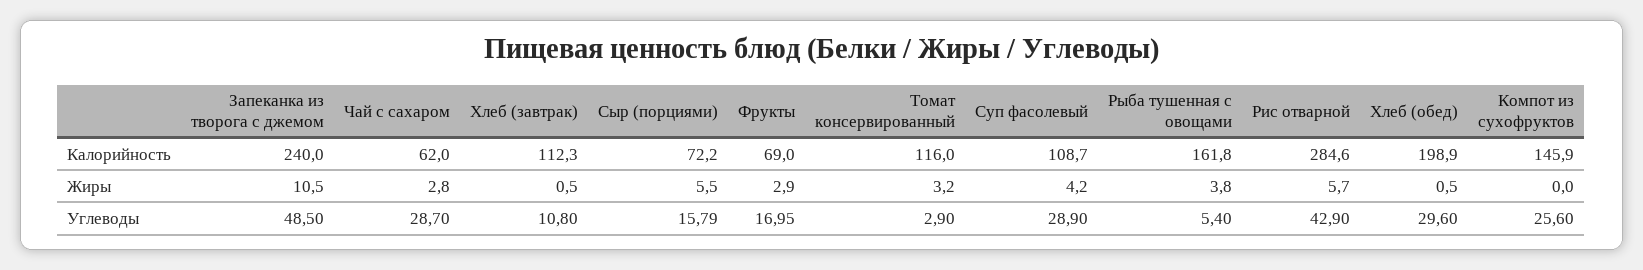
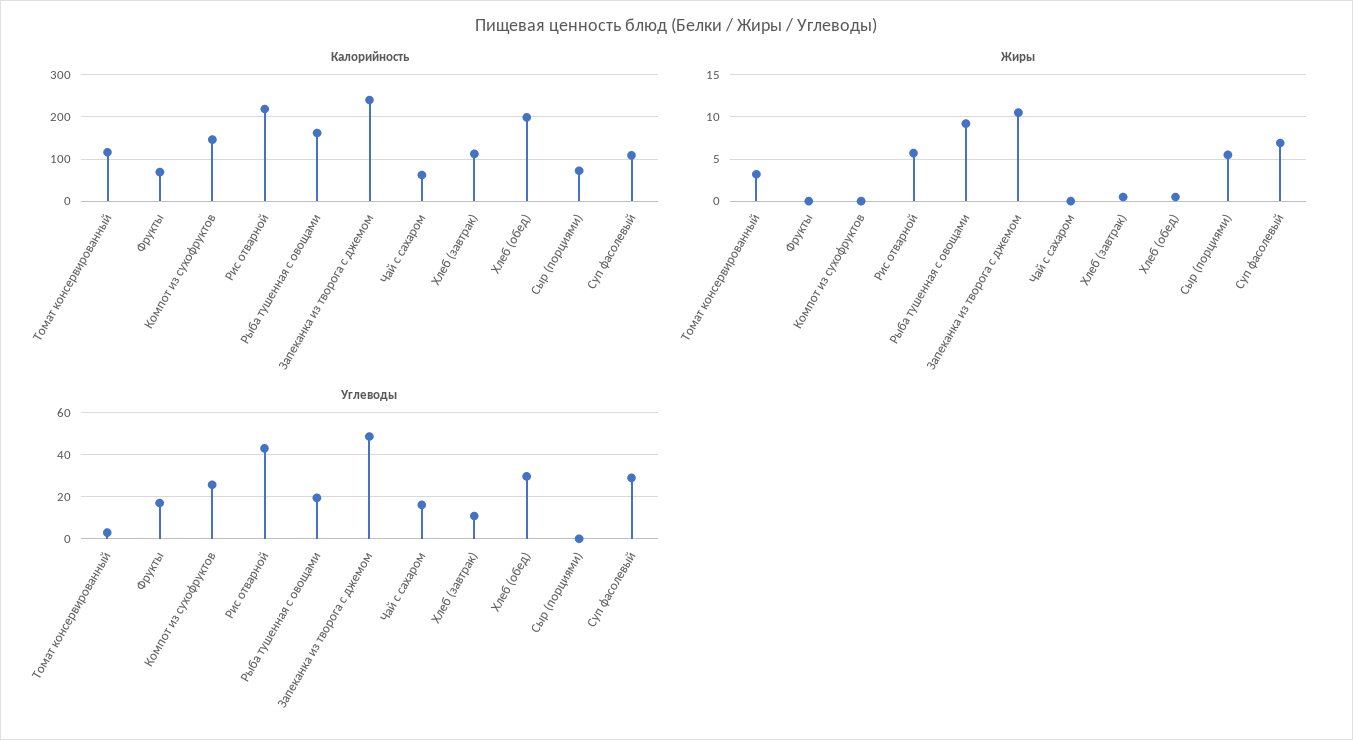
  {
    "Калорийность": {
      "Запеканка из творога с джемом": 240,
      "Чай с сахаром": 62,
      "Хлеб (завтрак)": 112.3,
      "Сыр (порциями)": 72.2,
      "Фрукты": 69,
      "Томат консервированный": 116,
      "Суп фасолевый": 108.7,
      "Рыба тушенная с овощами": 161.8,
-     "Рис отварной": 284.6,
+     "Рис отварной": 220,
      "Хлеб (обед)": 198.9,
      "Компот из сухофруктов": 145.9
    },
    "Жиры": {
      "Запеканка из творога с джемом": 10.5,
-     "Чай с сахаром": 2.8,
+     "Чай с сахаром": 0,
      "Хлеб (завтрак)": 0.5,
      "Сыр (порциями)": 5.5,
-     "Фрукты": 2.9,
+     "Фрукты": 0,
      "Томат консервированный": 3.2,
-     "Суп фасолевый": 4.2,
+     "Суп фасолевый": 7,
-     "Рыба тушенная с овощами": 3.8,
+     "Рыба тушенная с овощами": 9,
      "Рис отварной": 5.7,
      "Хлеб (обед)": 0.5,
      "Компот из сухофруктов": 0
    },
    "Углеводы": {
      "Запеканка из творога с джемом": 48.5,
-     "Чай с сахаром": 28.7,
+     "Чай с сахаром": 15,
      "Хлеб (завтрак)": 10.8,
-     "Сыр (порциями)": 15.79,
+     "Сыр (порциями)": 0,
      "Фрукты": 16.95,
      "Томат консервированный": 2.9,
      "Суп фасолевый": 28.9,
-     "Рыба тушенная с овощами": 5.4,
+     "Рыба тушенная с овощами": 20,
      "Рис отварной": 42.9,
      "Хлеб (обед)": 29.6,
      "Компот из сухофруктов": 25.6
    }
  }

